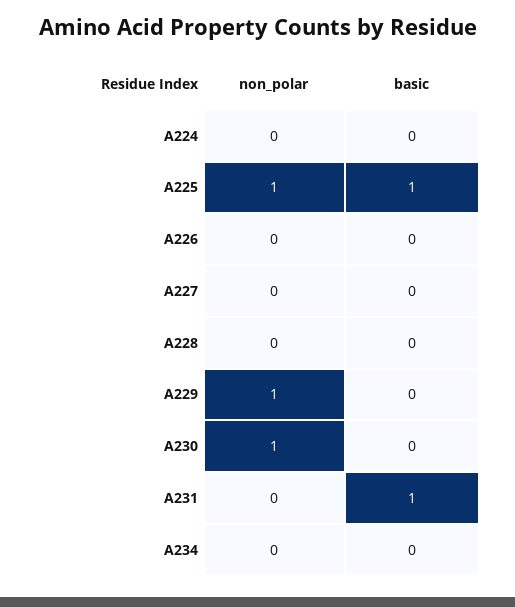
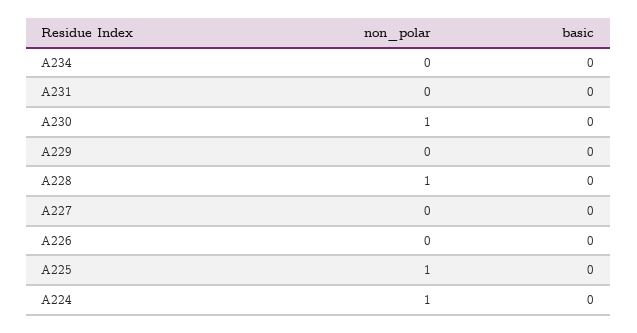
  {
    "non_polar": {
-     "A224": 0,
+     "A224": 1,
      "A225": 1,
      "A226": 0,
      "A227": 0,
-     "A228": 0,
+     "A228": 1,
-     "A229": 1,
+     "A229": 0,
      "A230": 1,
      "A231": 0,
      "A234": 0
    },
    "basic": {
      "A224": 0,
-     "A225": 1,
+     "A225": 0,
      "A226": 0,
      "A227": 0,
      "A228": 0,
      "A229": 0,
      "A230": 0,
-     "A231": 1,
+     "A231": 0,
      "A234": 0
    }
  }

